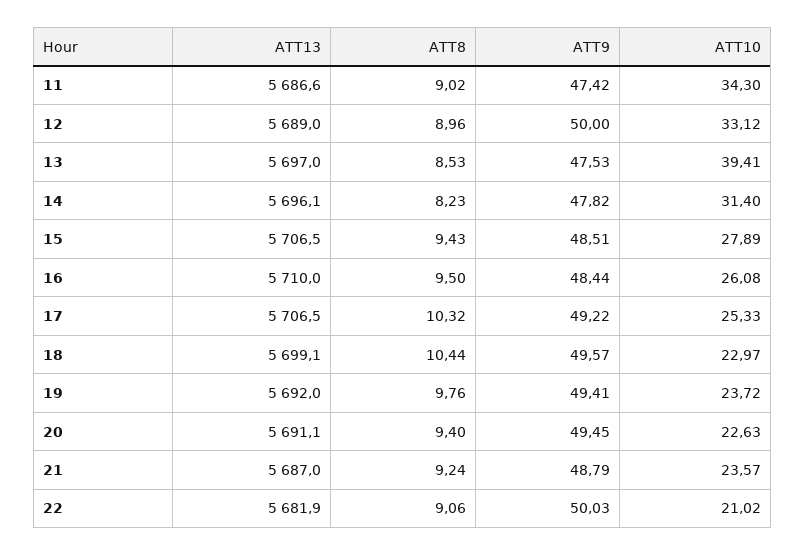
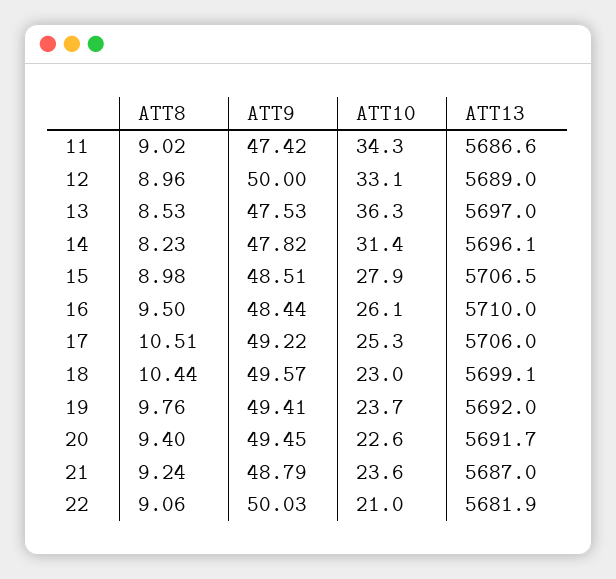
  {
    "ATT13": {
      "11": 5686.6,
      "12": 5689,
      "13": 5697,
      "14": 5696.1,
      "15": 5706.5,
      "16": 5710,
-     "17": 5706.5,
+     "17": 5706,
      "18": 5699.1,
      "19": 5692,
-     "20": 5691.1,
+     "20": 5691.7,
      "21": 5687,
      "22": 5681.9
    },
    "ATT8": {
      "11": 9.02,
      "12": 8.96,
      "13": 8.53,
      "14": 8.23,
-     "15": 9.43,
+     "15": 8.98,
      "16": 9.5,
-     "17": 10.32,
+     "17": 10.51,
      "18": 10.44,
      "19": 9.76,
      "20": 9.4,
      "21": 9.24,
      "22": 9.06
    },
    "ATT9": {
      "11": 47.42,
      "12": 50,
      "13": 47.53,
      "14": 47.82,
      "15": 48.51,
      "16": 48.44,
      "17": 49.22,
      "18": 49.57,
      "19": 49.41,
      "20": 49.45,
      "21": 48.79,
      "22": 50.03
    },
    "ATT10": {
      "11": 34.3,
      "12": 33.12,
-     "13": 39.41,
+     "13": 36.3,
      "14": 31.4,
      "15": 27.89,
      "16": 26.08,
      "17": 25.33,
      "18": 22.97,
      "19": 23.72,
      "20": 22.63,
      "21": 23.57,
      "22": 21.02
    }
  }

